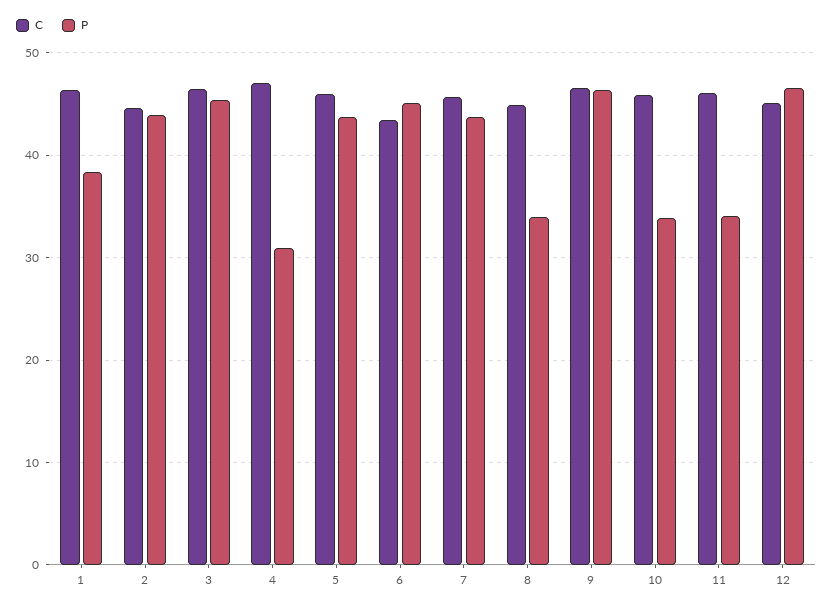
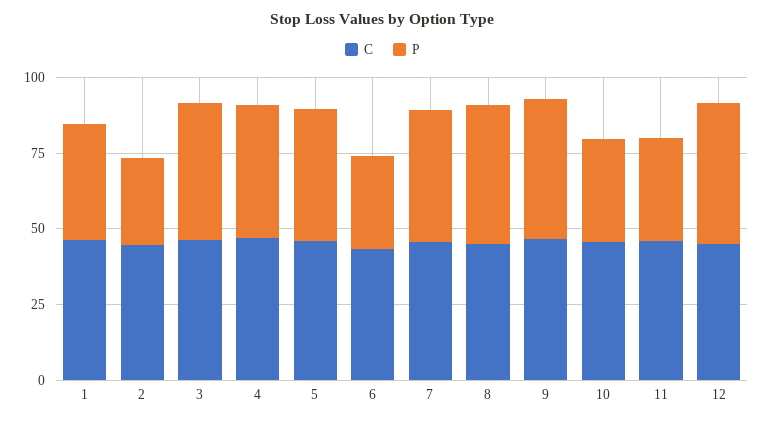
  {
    "C": {
      "1": 46,
      "2": 45,
      "3": 46,
      "4": 47,
      "5": 46,
      "6": 43,
      "7": 46,
      "8": 45,
      "9": 47,
      "10": 46,
      "11": 46,
      "12": 45
    },
    "P": {
      "1": 38,
-     "2": 44,
+     "2": 30,
      "3": 45,
-     "4": 31,
+     "4": 45,
      "5": 44,
-     "6": 45,
+     "6": 30,
      "7": 44,
-     "8": 34,
+     "8": 45,
      "9": 46,
      "10": 34,
      "11": 34,
      "12": 47
    }
  }

